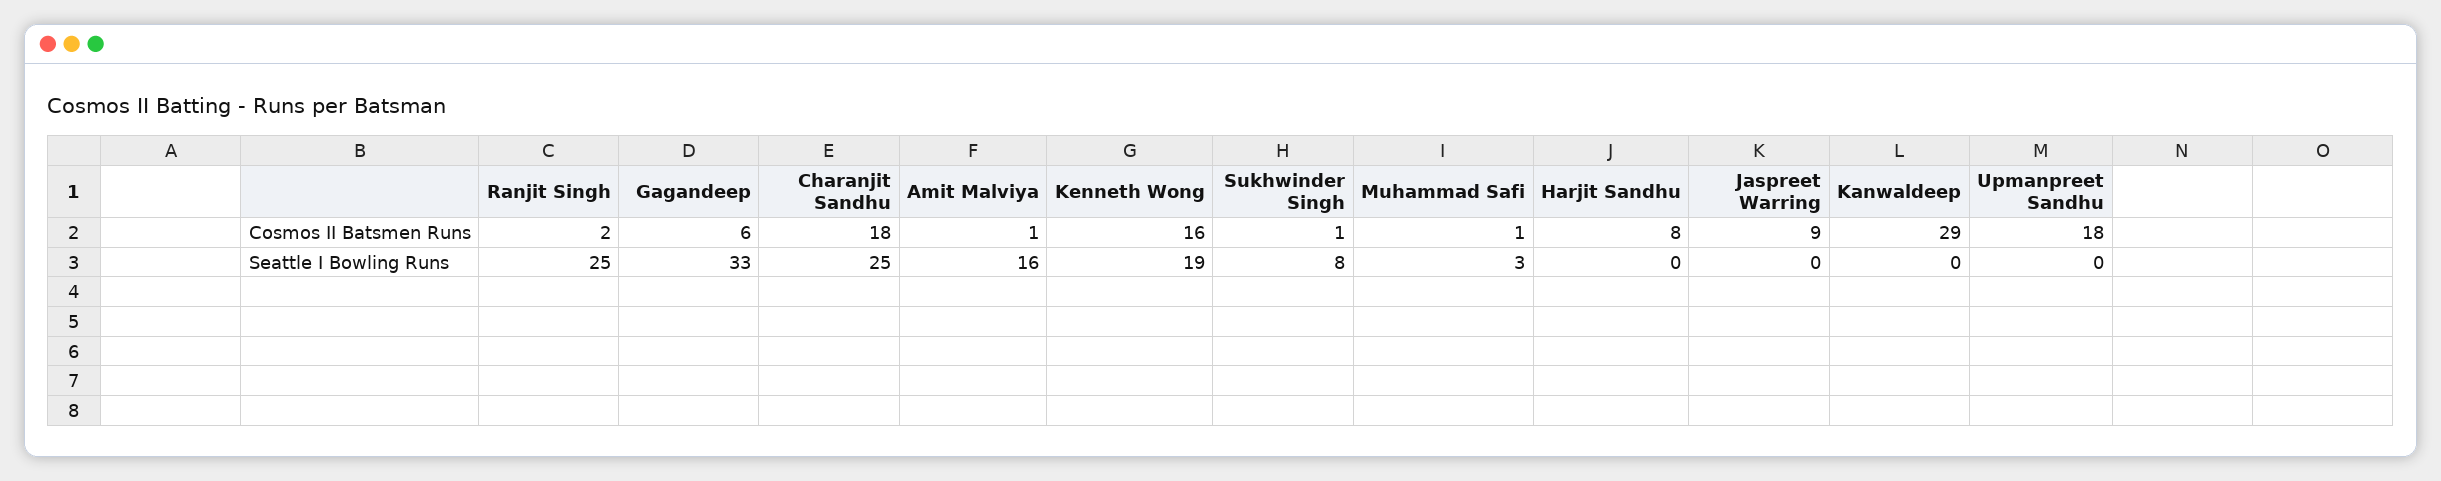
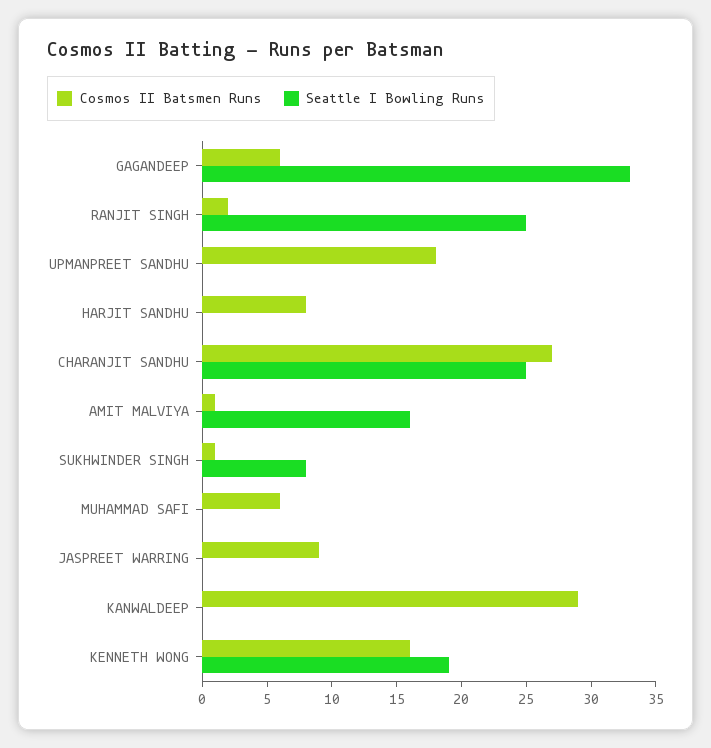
  {
    "Cosmos II Batsmen Runs": {
      "Ranjit Singh": 2,
      "Gagandeep": 6,
-     "Charanjit Sandhu": 18,
+     "Charanjit Sandhu": 27,
      "Amit Malviya": 1,
      "Kenneth Wong": 16,
      "Sukhwinder Singh": 1,
-     "Muhammad Safi": 1,
+     "Muhammad Safi": 6,
      "Harjit Sandhu": 8,
      "Jaspreet Warring": 9,
      "Kanwaldeep": 29,
      "Upmanpreet Sandhu": 18
    },
    "Seattle I Bowling Runs": {
      "Ranjit Singh": 25,
      "Gagandeep": 33,
      "Charanjit Sandhu": 25,
      "Amit Malviya": 16,
      "Kenneth Wong": 19,
      "Sukhwinder Singh": 8,
-     "Muhammad Safi": 3,
+     "Muhammad Safi": 0,
      "Harjit Sandhu": 0,
      "Jaspreet Warring": 0,
      "Kanwaldeep": 0,
      "Upmanpreet Sandhu": 0
    }
  }

